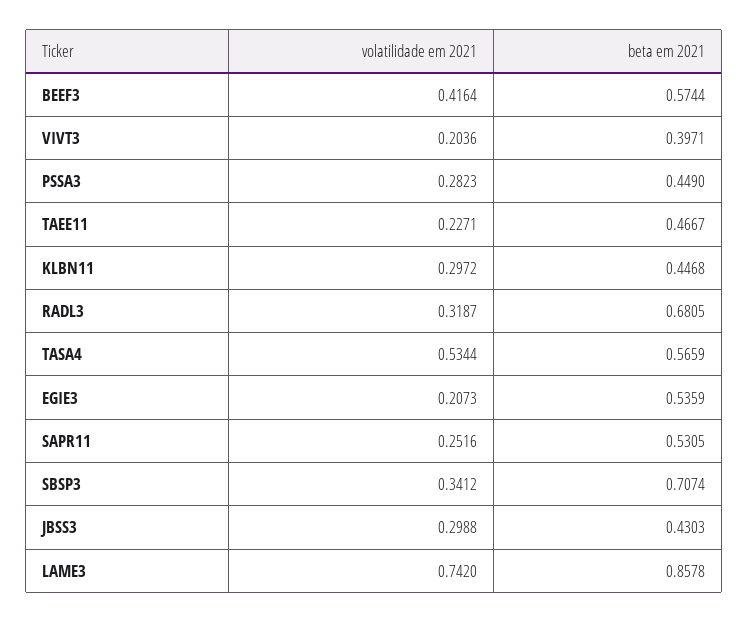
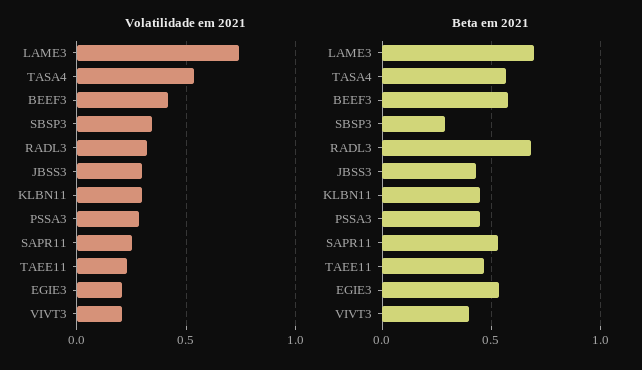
  {
    "volatilidade em 2021": {
      "BEEF3": 0.4164,
      "VIVT3": 0.2036,
      "PSSA3": 0.2823,
      "TAEE11": 0.2271,
      "KLBN11": 0.2972,
      "RADL3": 0.3187,
      "TASA4": 0.5344,
      "EGIE3": 0.2073,
      "SAPR11": 0.2516,
      "SBSP3": 0.3412,
      "JBSS3": 0.2988,
      "LAME3": 0.742
    },
    "beta em 2021": {
      "BEEF3": 0.5744,
      "VIVT3": 0.3971,
      "PSSA3": 0.449,
      "TAEE11": 0.4667,
      "KLBN11": 0.4468,
      "RADL3": 0.6805,
      "TASA4": 0.5659,
      "EGIE3": 0.5359,
      "SAPR11": 0.5305,
-     "SBSP3": 0.7074,
+     "SBSP3": 0.3,
      "JBSS3": 0.4303,
-     "LAME3": 0.8578
+     "LAME3": 0.7
    }
  }

